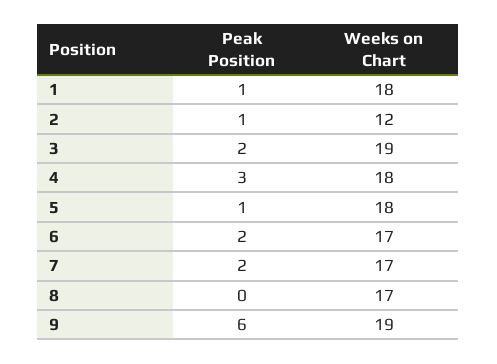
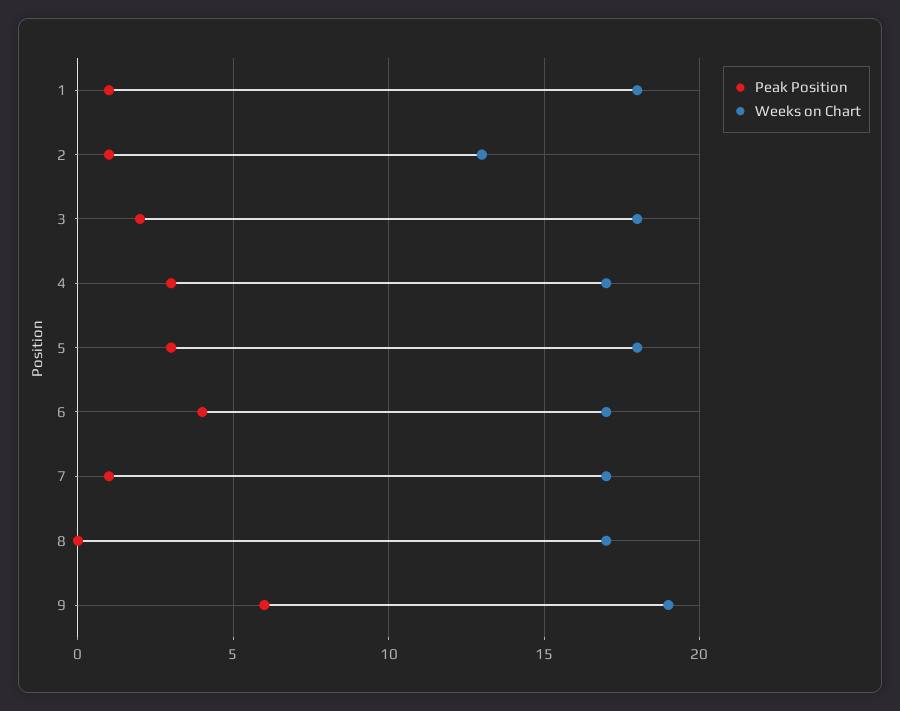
  {
    "Peak Position": {
      "1": 1,
      "2": 1,
      "3": 2,
      "4": 3,
-     "5": 1,
+     "5": 3,
-     "6": 2,
+     "6": 4,
-     "7": 2,
+     "7": 1,
      "8": 0,
      "9": 6
    },
    "Weeks on Chart": {
      "1": 18,
-     "2": 12,
+     "2": 13,
-     "3": 19,
+     "3": 18,
-     "4": 18,
+     "4": 17,
      "5": 18,
      "6": 17,
      "7": 17,
      "8": 17,
      "9": 19
    }
  }

